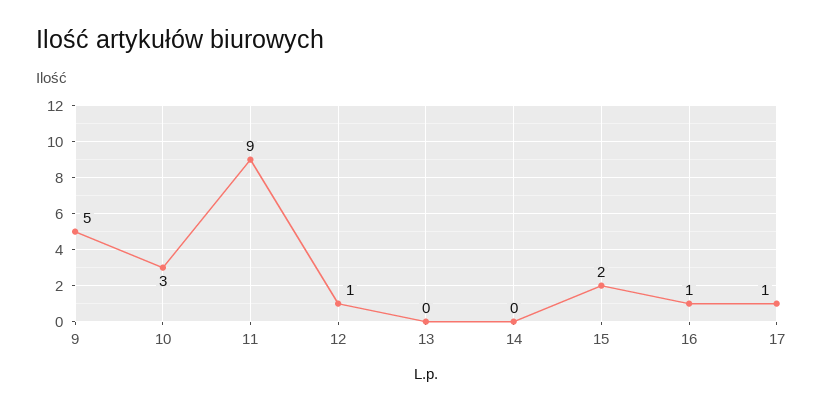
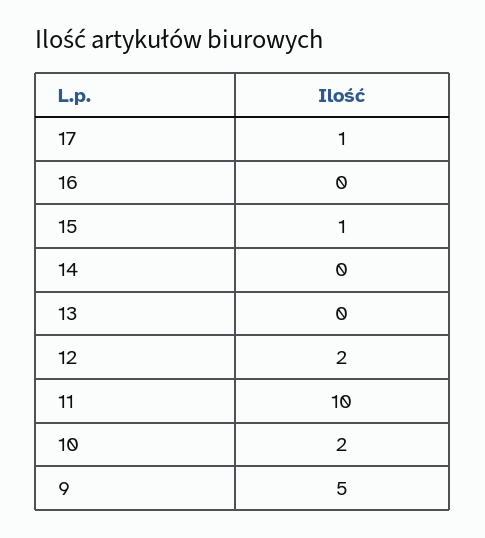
  {
    "9": 5,
-   "10": 3,
+   "10": 2,
-   "11": 9,
+   "11": 10,
-   "12": 1,
+   "12": 2,
    "13": 0,
    "14": 0,
-   "15": 2,
+   "15": 1,
-   "16": 1,
+   "16": 0,
    "17": 1
  }

